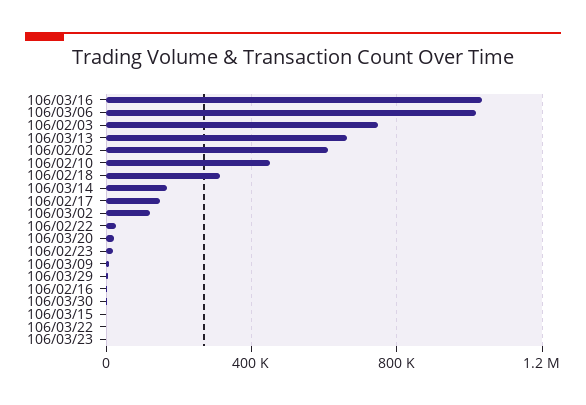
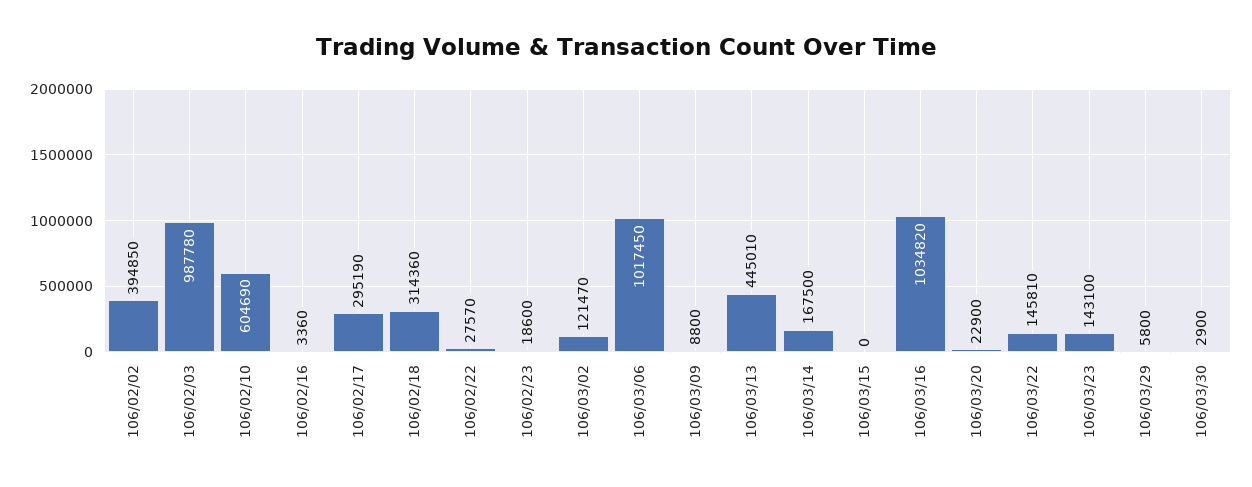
  {
    "106/03/16": 1034820,
    "106/03/06": 1017450,
-   "106/02/03": 750000,
+   "106/02/03": 987780,
-   "106/03/13": 650000,
+   "106/03/13": 445010,
-   "106/02/02": 600000,
+   "106/02/02": 394850,
-   "106/02/10": 450000,
+   "106/02/10": 604690,
    "106/02/18": 314360,
    "106/03/14": 167500,
-   "106/02/17": 150000,
+   "106/02/17": 295190,
    "106/03/02": 121470,
    "106/02/22": 27570,
    "106/03/20": 22900,
    "106/02/23": 18600,
    "106/03/09": 8800,
    "106/03/29": 5800,
    "106/02/16": 3360,
    "106/03/30": 2900,
    "106/03/15": 0,
-   "106/03/22": 0,
+   "106/03/22": 145810,
-   "106/03/23": 0
+   "106/03/23": 143100
  }

